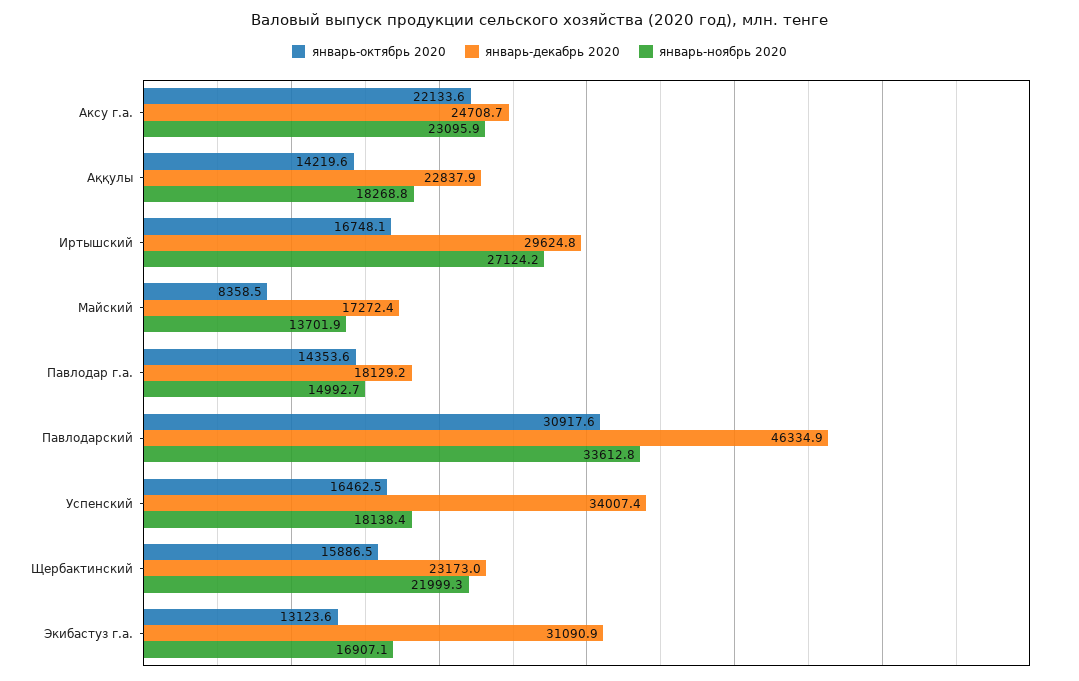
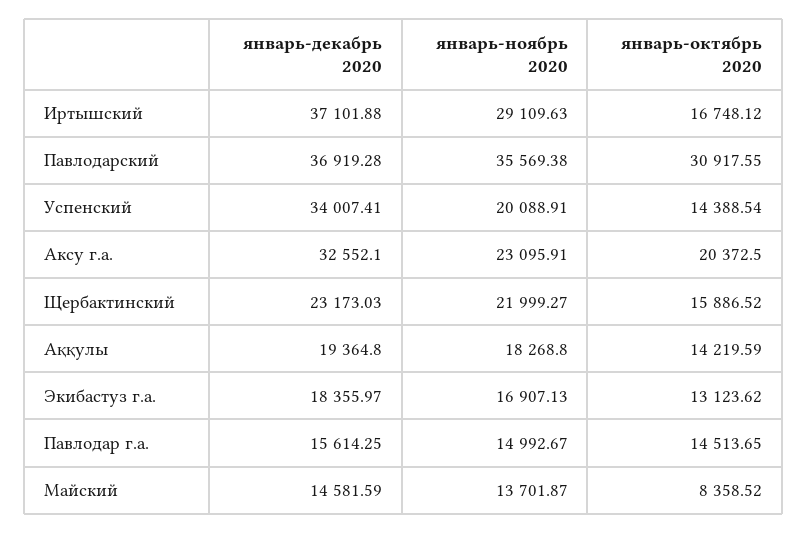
  {
    "январь-октябрь 2020": {
-     "Аксу г.а.": 22133.6,
+     "Аксу г.а.": 20372.5,
      "Аққулы": 14219.59,
      "Иртышский": 16748.12,
      "Майский": 8358.52,
-     "Павлодар г.а.": 14353.6,
+     "Павлодар г.а.": 14513.65,
      "Павлодарский": 30917.55,
-     "Успенский": 16462.5,
+     "Успенский": 14388.54,
      "Щербактинский": 15886.52,
      "Экибастуз г.а.": 13123.62
    },
    "январь-декабрь 2020": {
-     "Аксу г.а.": 24708.7,
+     "Аксу г.а.": 32552.1,
-     "Аққулы": 22837.9,
+     "Аққулы": 19364.8,
-     "Иртышский": 29624.8,
+     "Иртышский": 37101.88,
-     "Майский": 17272.4,
+     "Майский": 14581.59,
-     "Павлодар г.а.": 18129.2,
+     "Павлодар г.а.": 15614.25,
-     "Павлодарский": 46334.9,
+     "Павлодарский": 36919.28,
      "Успенский": 34007.41,
      "Щербактинский": 23173.03,
-     "Экибастуз г.а.": 31090.9
+     "Экибастуз г.а.": 18355.97
    },
    "январь-ноябрь 2020": {
      "Аксу г.а.": 23095.91,
      "Аққулы": 18268.8,
-     "Иртышский": 27124.2,
+     "Иртышский": 29109.63,
      "Майский": 13701.87,
      "Павлодар г.а.": 14992.67,
-     "Павлодарский": 33612.8,
+     "Павлодарский": 35569.38,
-     "Успенский": 18138.4,
+     "Успенский": 20088.91,
      "Щербактинский": 21999.27,
      "Экибастуз г.а.": 16907.13
    }
  }

